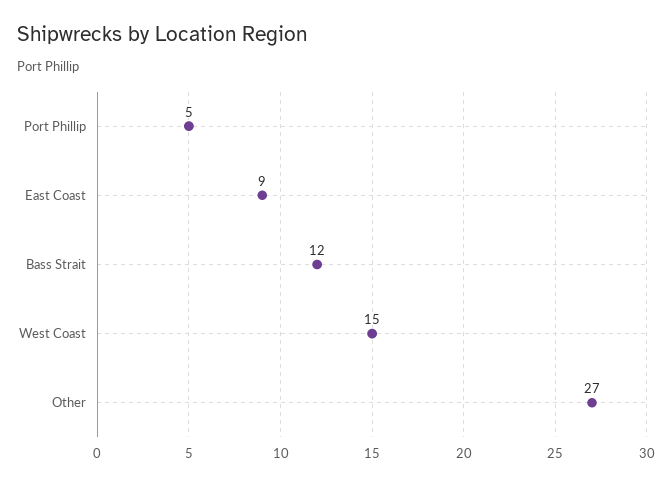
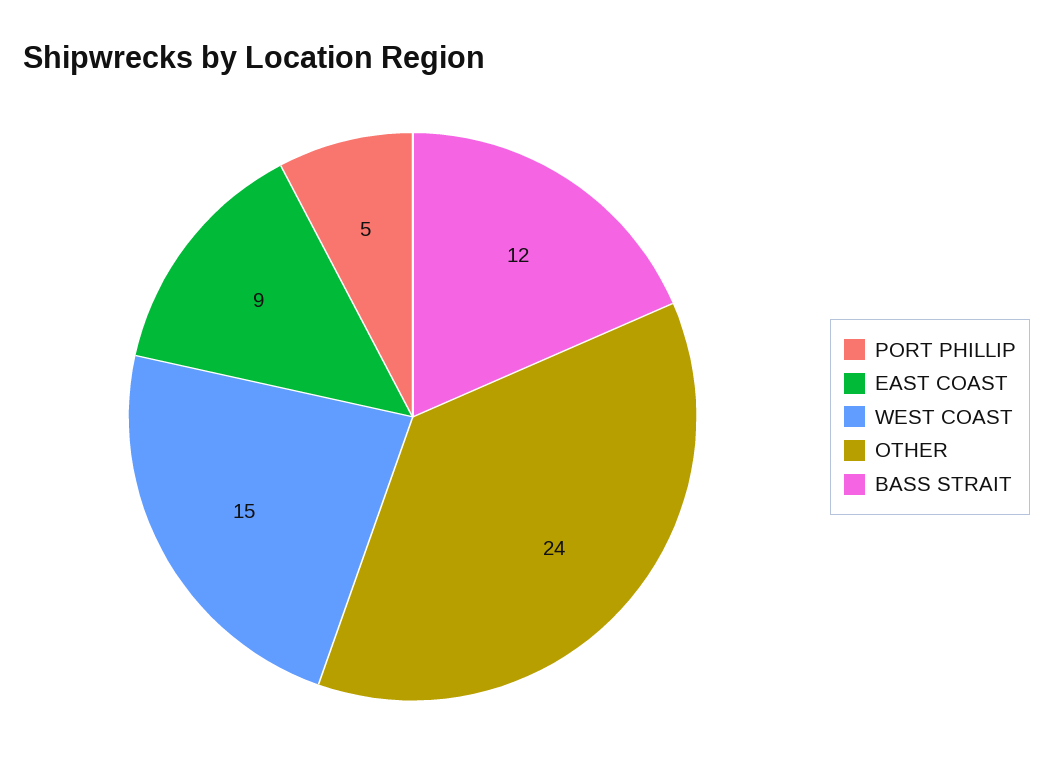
  {
    "Port Phillip": 5,
    "East Coast": 9,
    "Bass Strait": 12,
    "West Coast": 15,
-   "Other": 27
+   "Other": 24
  }

